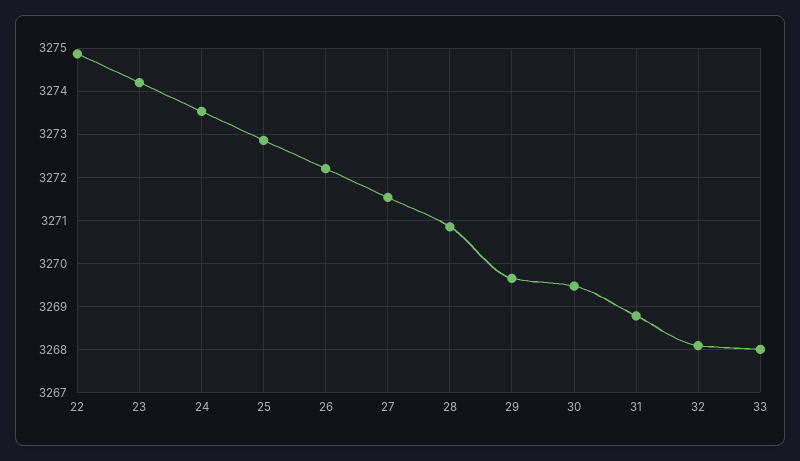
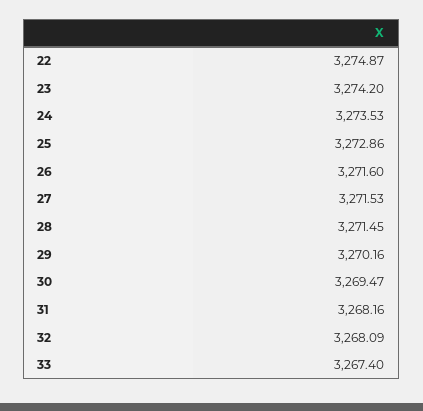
  {
    "22": 3274.87,
    "23": 3274.2,
    "24": 3273.53,
    "25": 3272.86,
-   "26": 3272.2,
+   "26": 3271.6,
    "27": 3271.53,
-   "28": 3270.8,
+   "28": 3271.45,
-   "29": 3269.6,
+   "29": 3270.16,
    "30": 3269.47,
-   "31": 3268.8,
+   "31": 3268.16,
    "32": 3268.09,
-   "33": 3268
+   "33": 3267.4
  }

